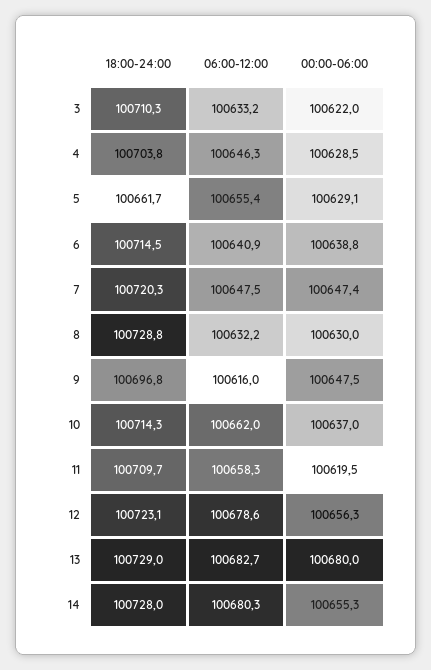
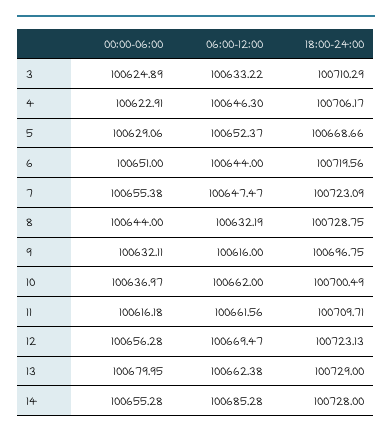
  {
    "18:00-24:00": {
      "3": 100710.29,
-     "4": 100703.8,
+     "4": 100706.17,
-     "5": 100661.7,
+     "5": 100668.66,
-     "6": 100714.5,
+     "6": 100719.56,
-     "7": 100720.3,
+     "7": 100723.09,
      "8": 100728.75,
      "9": 100696.75,
-     "10": 100714.3,
+     "10": 100700.49,
      "11": 100709.71,
      "12": 100723.13,
      "13": 100729,
      "14": 100728
    },
    "06:00-12:00": {
      "3": 100633.22,
      "4": 100646.3,
-     "5": 100655.4,
+     "5": 100652.37,
-     "6": 100640.9,
+     "6": 100644,
      "7": 100647.47,
      "8": 100632.19,
      "9": 100616,
      "10": 100662,
-     "11": 100658.3,
+     "11": 100661.56,
-     "12": 100678.6,
+     "12": 100669.47,
-     "13": 100682.7,
+     "13": 100662.38,
-     "14": 100680.3
+     "14": 100685.28
    },
    "00:00-06:00": {
-     "3": 100622,
+     "3": 100624.89,
-     "4": 100628.5,
+     "4": 100622.91,
      "5": 100629.06,
-     "6": 100638.8,
+     "6": 100651,
-     "7": 100647.4,
+     "7": 100655.38,
-     "8": 100630,
+     "8": 100644,
-     "9": 100647.5,
+     "9": 100632.11,
      "10": 100636.97,
-     "11": 100619.5,
+     "11": 100616.18,
      "12": 100656.28,
      "13": 100679.95,
      "14": 100655.28
    }
  }

